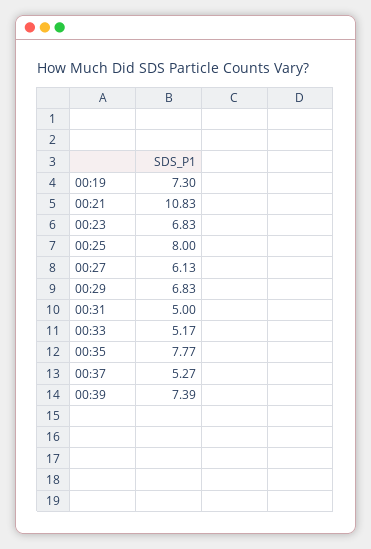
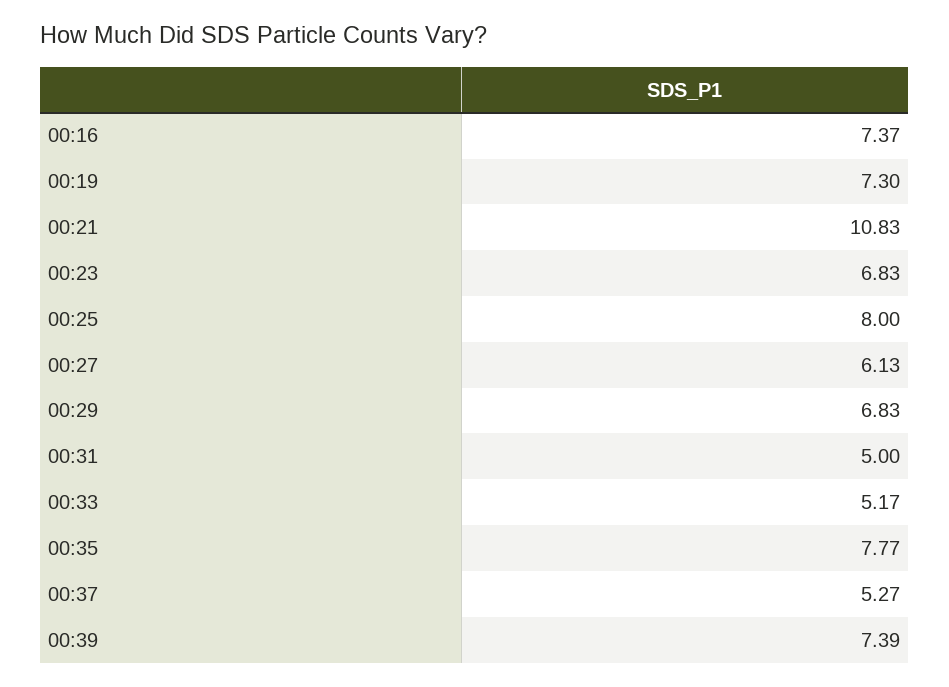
  {
    "00:19": 7.3,
    "00:21": 10.83,
    "00:23": 6.83,
    "00:25": 8,
    "00:27": 6.13,
    "00:29": 6.83,
    "00:31": 5,
    "00:33": 5.17,
    "00:35": 7.77,
    "00:37": 5.27,
-   "00:39": 7.39
+   "00:39": 7.39,
+   "00:16": 7.37
  }

